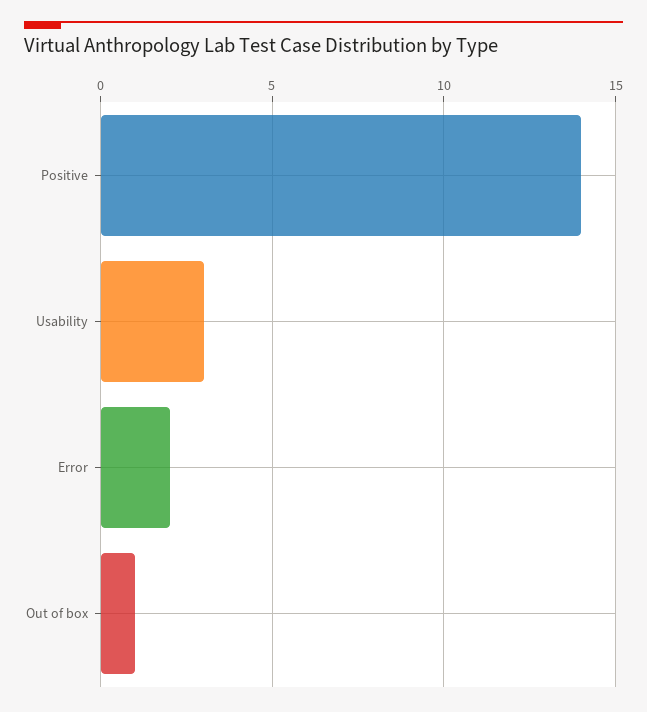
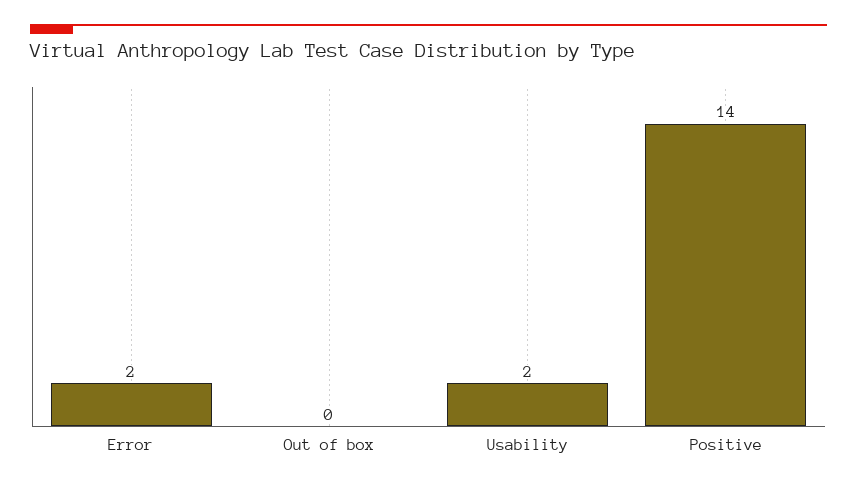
  {
    "Positive": 14,
-   "Usability": 3,
+   "Usability": 2,
    "Error": 2,
-   "Out of box": 1
+   "Out of box": 0
  }

